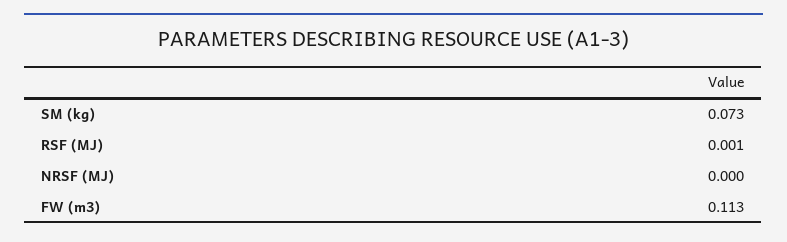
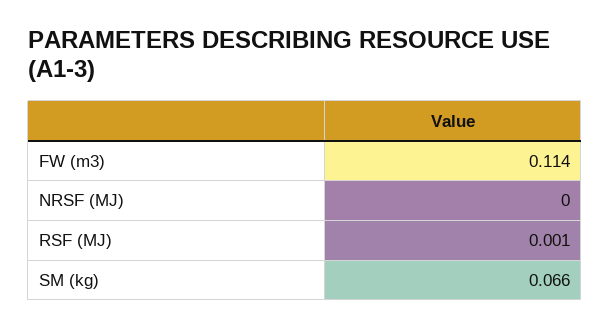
  {
-   "SM (kg)": 0.073,
+   "SM (kg)": 0.066,
    "RSF (MJ)": 0.001,
    "NRSF (MJ)": 0,
-   "FW (m3)": 0.113
+   "FW (m3)": 0.114
  }

